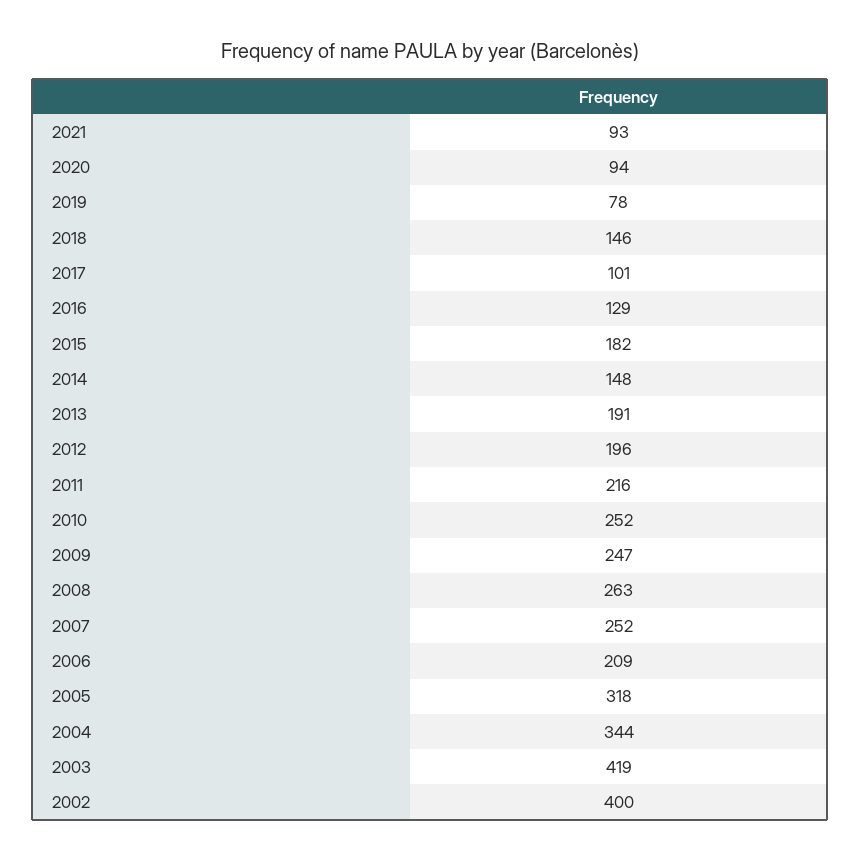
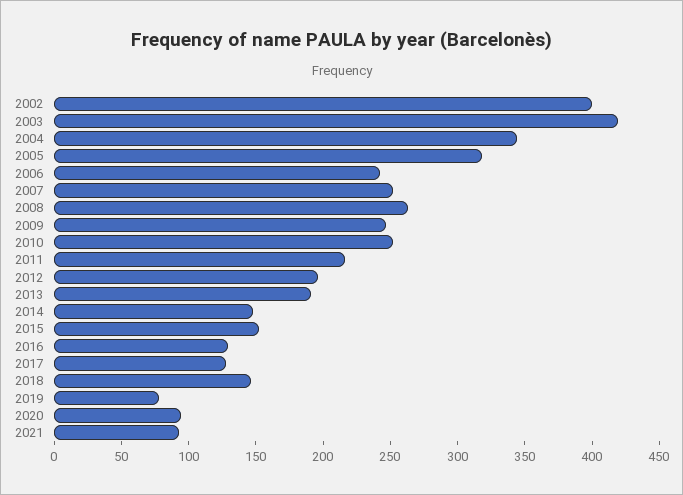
  {
    "2021": 93,
    "2020": 94,
    "2019": 78,
    "2018": 146,
-   "2017": 101,
+   "2017": 130,
    "2016": 129,
-   "2015": 182,
+   "2015": 150,
    "2014": 148,
    "2013": 191,
    "2012": 196,
    "2011": 216,
    "2010": 252,
    "2009": 247,
    "2008": 263,
    "2007": 252,
-   "2006": 209,
+   "2006": 240,
    "2005": 318,
    "2004": 344,
    "2003": 419,
    "2002": 400
  }

